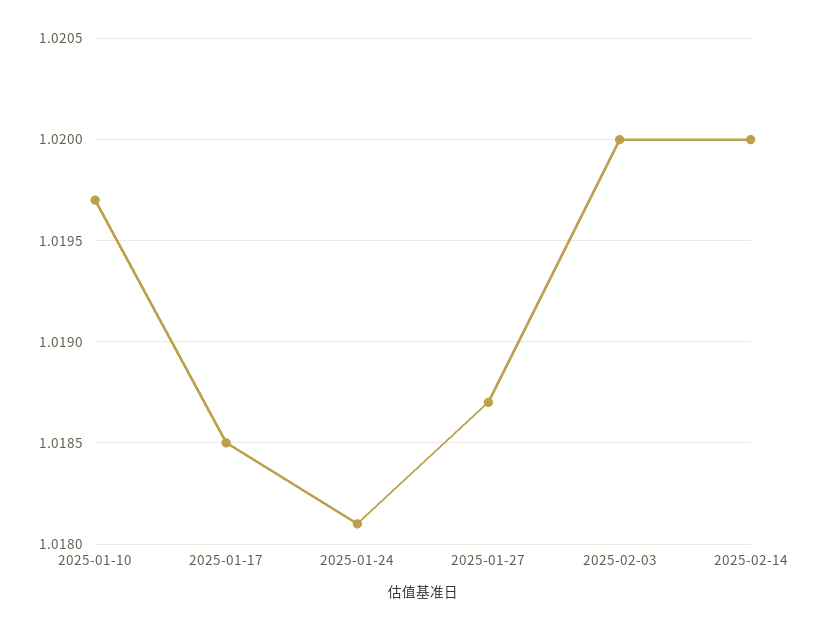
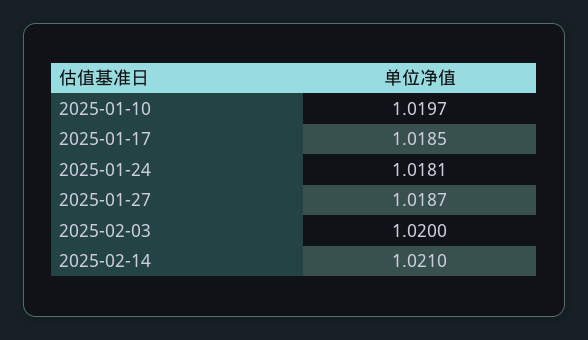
  {
    "2025-01-10": 1.0197,
    "2025-01-17": 1.0185,
    "2025-01-24": 1.0181,
    "2025-01-27": 1.0187,
    "2025-02-03": 1.02,
-   "2025-02-14": 1.02
+   "2025-02-14": 1.021
  }

